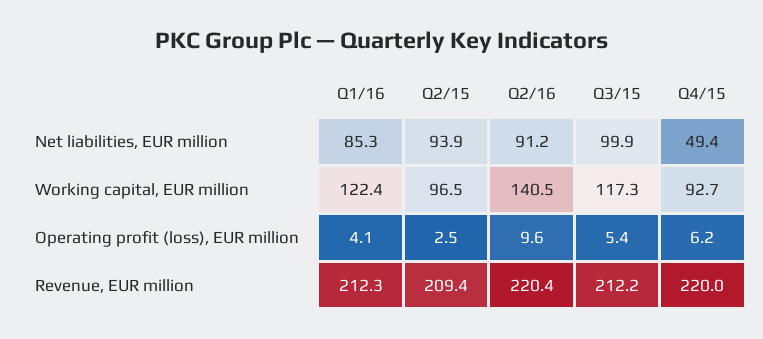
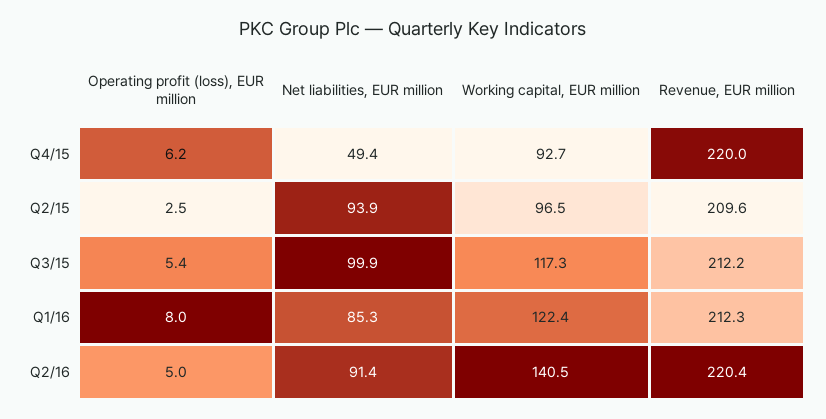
  {
    "Q1/16": {
      "Net liabilities, EUR million": 85.3,
      "Working capital, EUR million": 122.4,
-     "Operating profit (loss), EUR million": 4.1,
+     "Operating profit (loss), EUR million": 8,
      "Revenue, EUR million": 212.3
    },
    "Q2/15": {
      "Net liabilities, EUR million": 93.9,
      "Working capital, EUR million": 96.5,
      "Operating profit (loss), EUR million": 2.5,
-     "Revenue, EUR million": 209.4
+     "Revenue, EUR million": 209.6
    },
    "Q2/16": {
-     "Net liabilities, EUR million": 91.2,
+     "Net liabilities, EUR million": 91.4,
      "Working capital, EUR million": 140.5,
-     "Operating profit (loss), EUR million": 9.6,
+     "Operating profit (loss), EUR million": 5,
      "Revenue, EUR million": 220.4
    },
    "Q3/15": {
      "Net liabilities, EUR million": 99.9,
      "Working capital, EUR million": 117.3,
      "Operating profit (loss), EUR million": 5.4,
      "Revenue, EUR million": 212.2
    },
    "Q4/15": {
      "Net liabilities, EUR million": 49.4,
      "Working capital, EUR million": 92.7,
      "Operating profit (loss), EUR million": 6.2,
      "Revenue, EUR million": 220
    }
  }

